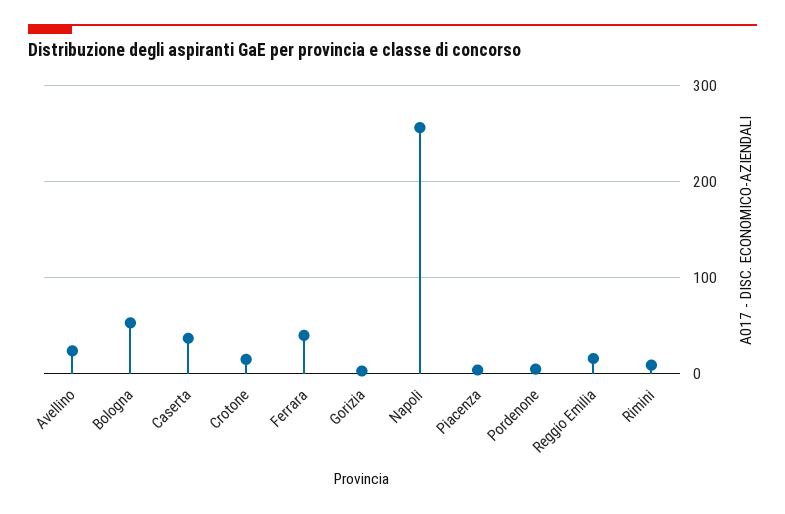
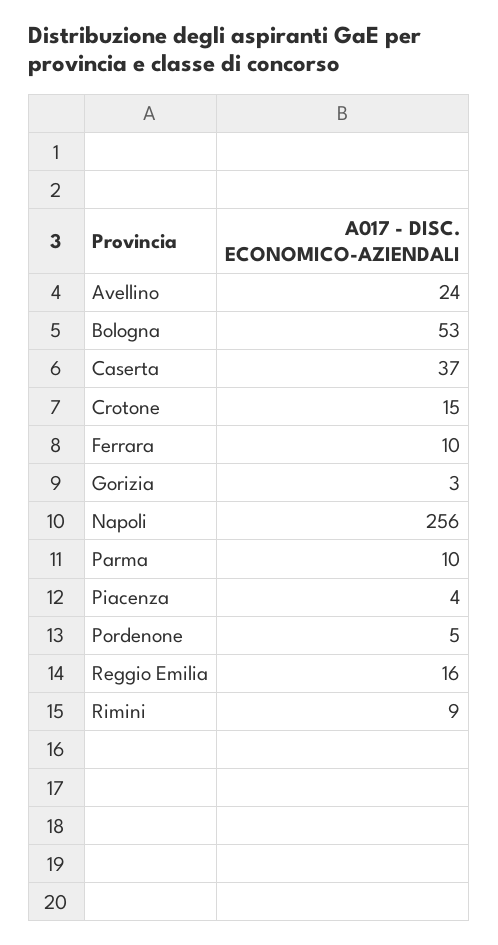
  {
    "Avellino": 24,
    "Bologna": 53,
    "Caserta": 37,
    "Crotone": 15,
-   "Ferrara": 40,
+   "Ferrara": 10,
    "Gorizia": 3,
    "Napoli": 256,
    "Piacenza": 4,
    "Pordenone": 5,
    "Reggio Emilia": 16,
-   "Rimini": 9
+   "Rimini": 9,
+   "Parma": 10
  }

